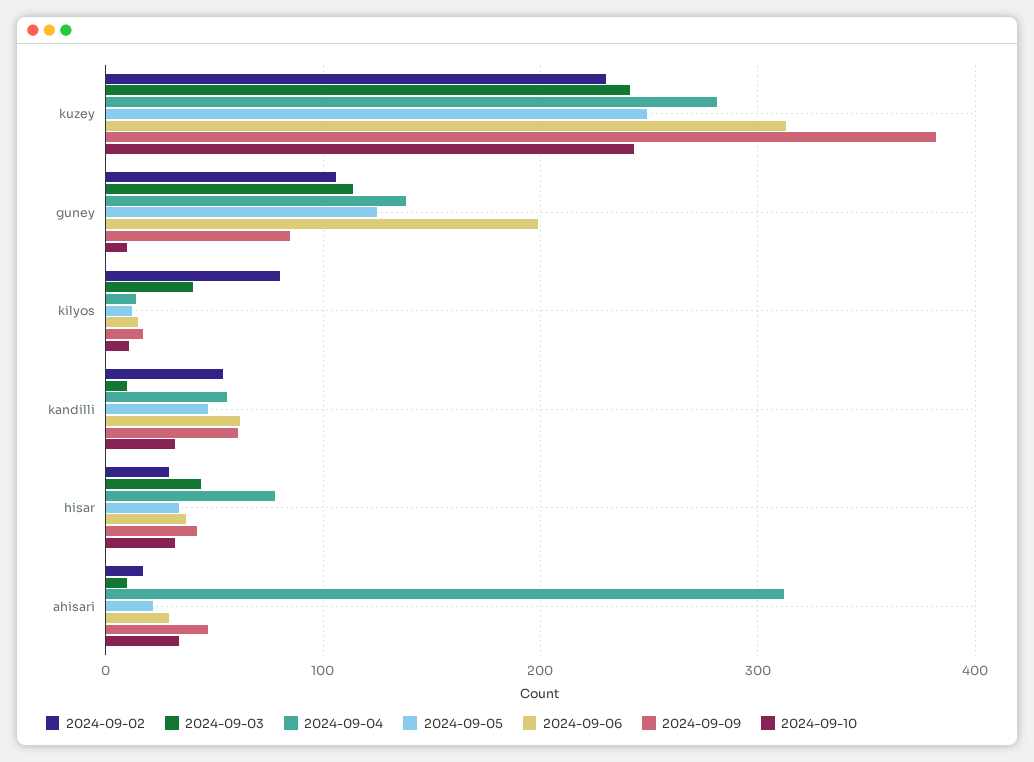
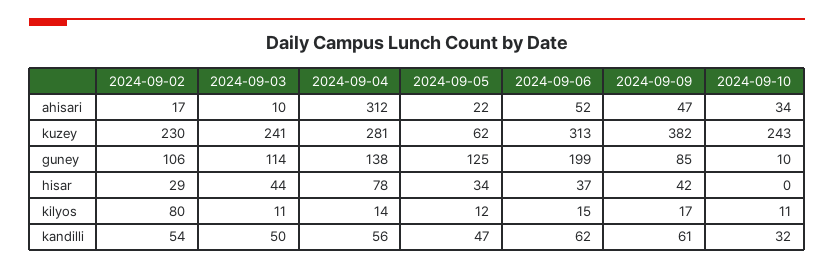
  {
    "2024-09-02": {
      "kuzey": 230,
      "guney": 106,
      "kilyos": 80,
      "kandilli": 54,
      "hisar": 29,
      "ahisari": 17
    },
    "2024-09-03": {
      "kuzey": 241,
      "guney": 114,
-     "kilyos": 40,
+     "kilyos": 11,
-     "kandilli": 10,
+     "kandilli": 50,
      "hisar": 44,
      "ahisari": 10
    },
    "2024-09-04": {
      "kuzey": 281,
      "guney": 138,
      "kilyos": 14,
      "kandilli": 56,
      "hisar": 78,
      "ahisari": 312
    },
    "2024-09-05": {
-     "kuzey": 250,
+     "kuzey": 62,
      "guney": 125,
      "kilyos": 12,
      "kandilli": 47,
      "hisar": 34,
      "ahisari": 22
    },
    "2024-09-06": {
      "kuzey": 313,
      "guney": 199,
      "kilyos": 15,
      "kandilli": 62,
      "hisar": 37,
-     "ahisari": 30
+     "ahisari": 52
    },
    "2024-09-09": {
      "kuzey": 382,
      "guney": 85,
      "kilyos": 17,
      "kandilli": 61,
      "hisar": 42,
      "ahisari": 47
    },
    "2024-09-10": {
      "kuzey": 243,
      "guney": 10,
      "kilyos": 11,
      "kandilli": 32,
-     "hisar": 30,
+     "hisar": 0,
      "ahisari": 34
    }
  }

